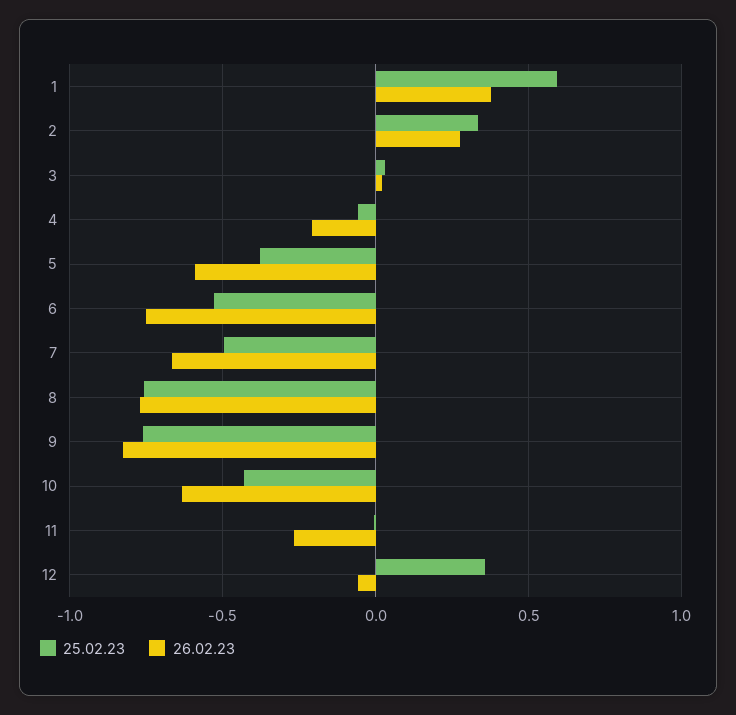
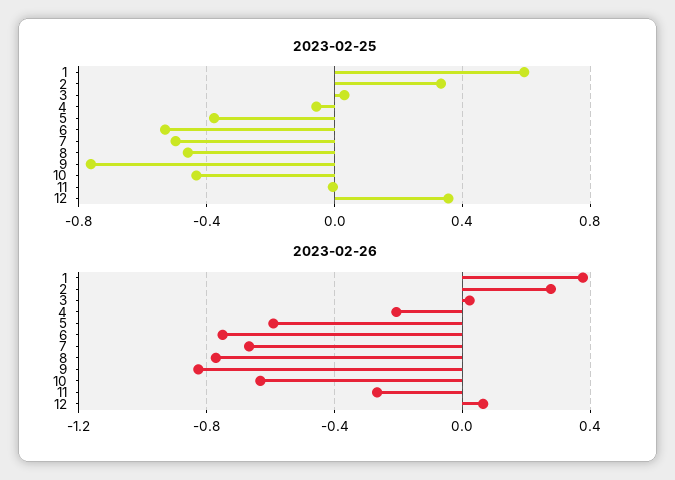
  {
    "25.02.23": {
      "1": 0.6,
      "2": 0.35,
      "3": 0.05,
      "4": -0.05,
      "5": -0.4,
      "6": -0.55,
      "7": -0.5,
-     "8": -0.75,
+     "8": -0.45,
      "9": -0.75,
      "10": -0.45,
      "11": 0,
      "12": 0.35
    },
    "26.02.23": {
      "1": 0.4,
      "2": 0.3,
      "3": 0,
      "4": -0.2,
      "5": -0.6,
      "6": -0.75,
      "7": -0.65,
      "8": -0.75,
      "9": -0.85,
      "10": -0.65,
      "11": -0.25,
-     "12": -0.05
+     "12": 0.05
    }
  }

